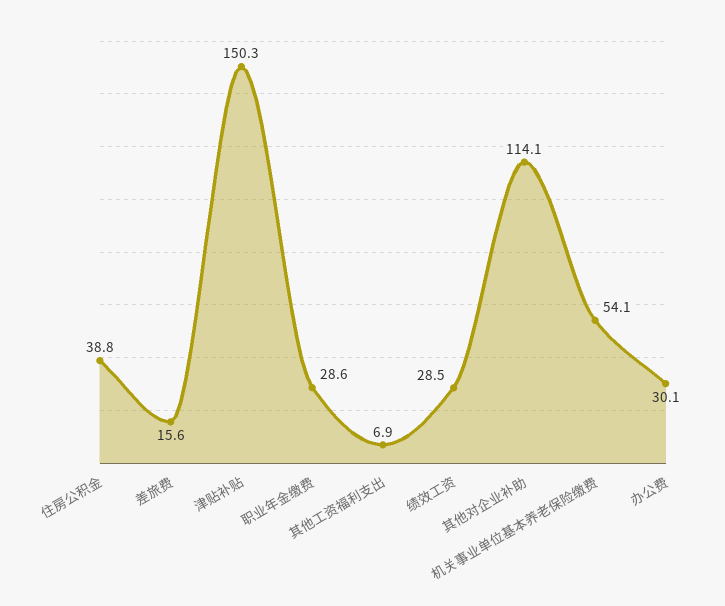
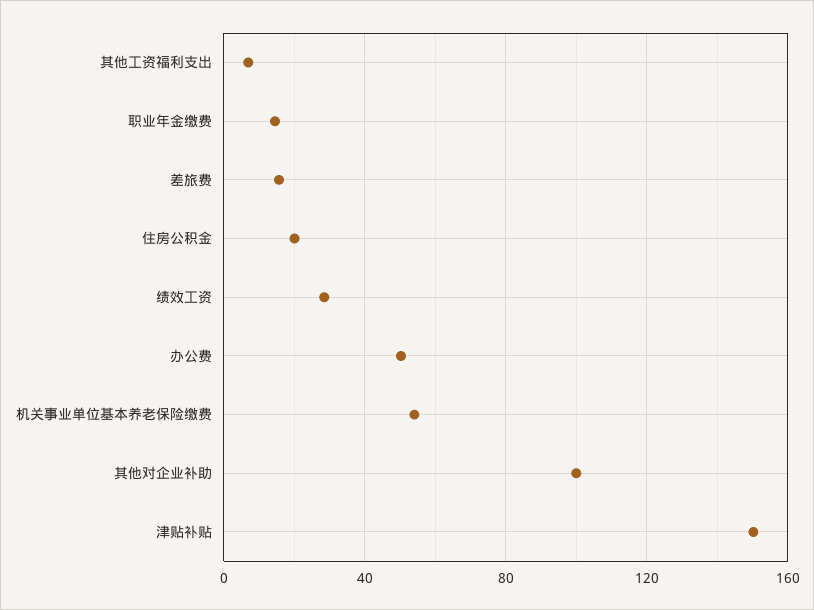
  {
-   "住房公积金": 38.8,
+   "住房公积金": 20,
    "差旅费": 15.6,
    "津贴补贴": 150.3,
-   "职业年金缴费": 28.6,
+   "职业年金缴费": 15,
    "其他工资福利支出": 6.9,
    "绩效工资": 28.5,
-   "其他对企业补助": 114.1,
+   "其他对企业补助": 100,
    "机关事业单位基本养老保险缴费": 54.1,
-   "办公费": 30.1
+   "办公费": 50
  }

